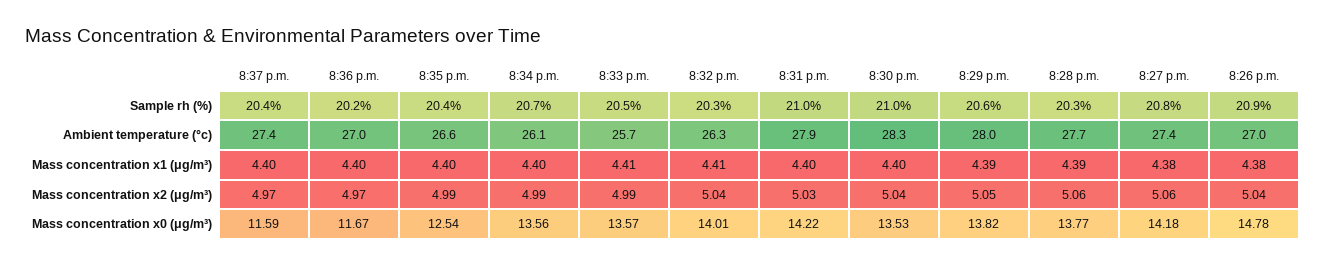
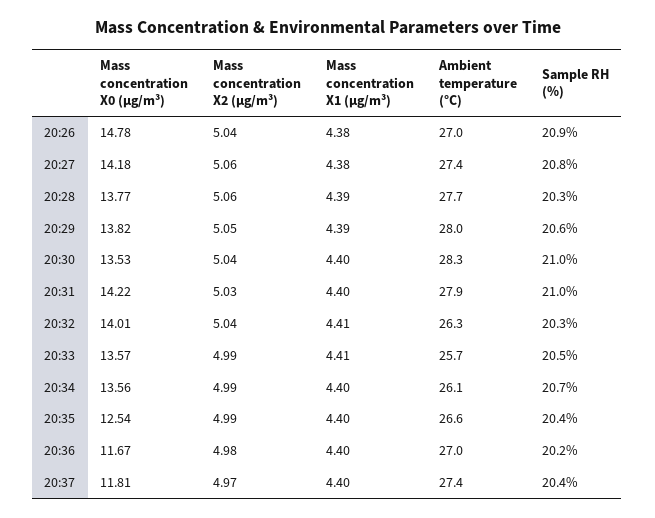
  {
    "8:37 p.m.": {
      "Sample rh (%)": 20.4,
      "Ambient temperature (°c)": 27.4,
      "Mass concentration x1 (μg/m³)": 4.4,
      "Mass concentration x2 (μg/m³)": 4.97,
-     "Mass concentration x0 (μg/m³)": 11.59
+     "Mass concentration x0 (μg/m³)": 11.81
    },
    "8:36 p.m.": {
      "Sample rh (%)": 20.2,
      "Ambient temperature (°c)": 27,
      "Mass concentration x1 (μg/m³)": 4.4,
-     "Mass concentration x2 (μg/m³)": 4.97,
+     "Mass concentration x2 (μg/m³)": 4.98,
      "Mass concentration x0 (μg/m³)": 11.67
    },
    "8:35 p.m.": {
      "Sample rh (%)": 20.4,
      "Ambient temperature (°c)": 26.6,
      "Mass concentration x1 (μg/m³)": 4.4,
      "Mass concentration x2 (μg/m³)": 4.99,
      "Mass concentration x0 (μg/m³)": 12.54
    },
    "8:34 p.m.": {
      "Sample rh (%)": 20.7,
      "Ambient temperature (°c)": 26.1,
      "Mass concentration x1 (μg/m³)": 4.4,
      "Mass concentration x2 (μg/m³)": 4.99,
      "Mass concentration x0 (μg/m³)": 13.56
    },
    "8:33 p.m.": {
      "Sample rh (%)": 20.5,
      "Ambient temperature (°c)": 25.7,
      "Mass concentration x1 (μg/m³)": 4.41,
      "Mass concentration x2 (μg/m³)": 4.99,
      "Mass concentration x0 (μg/m³)": 13.57
    },
    "8:32 p.m.": {
      "Sample rh (%)": 20.3,
      "Ambient temperature (°c)": 26.3,
      "Mass concentration x1 (μg/m³)": 4.41,
      "Mass concentration x2 (μg/m³)": 5.04,
      "Mass concentration x0 (μg/m³)": 14.01
    },
    "8:31 p.m.": {
      "Sample rh (%)": 21,
      "Ambient temperature (°c)": 27.9,
      "Mass concentration x1 (μg/m³)": 4.4,
      "Mass concentration x2 (μg/m³)": 5.03,
      "Mass concentration x0 (μg/m³)": 14.22
    },
    "8:30 p.m.": {
      "Sample rh (%)": 21,
      "Ambient temperature (°c)": 28.3,
      "Mass concentration x1 (μg/m³)": 4.4,
      "Mass concentration x2 (μg/m³)": 5.04,
      "Mass concentration x0 (μg/m³)": 13.53
    },
    "8:29 p.m.": {
      "Sample rh (%)": 20.6,
      "Ambient temperature (°c)": 28,
      "Mass concentration x1 (μg/m³)": 4.39,
      "Mass concentration x2 (μg/m³)": 5.05,
      "Mass concentration x0 (μg/m³)": 13.82
    },
    "8:28 p.m.": {
      "Sample rh (%)": 20.3,
      "Ambient temperature (°c)": 27.7,
      "Mass concentration x1 (μg/m³)": 4.39,
      "Mass concentration x2 (μg/m³)": 5.06,
      "Mass concentration x0 (μg/m³)": 13.77
    },
    "8:27 p.m.": {
      "Sample rh (%)": 20.8,
      "Ambient temperature (°c)": 27.4,
      "Mass concentration x1 (μg/m³)": 4.38,
      "Mass concentration x2 (μg/m³)": 5.06,
      "Mass concentration x0 (μg/m³)": 14.18
    },
    "8:26 p.m.": {
      "Sample rh (%)": 20.9,
      "Ambient temperature (°c)": 27,
      "Mass concentration x1 (μg/m³)": 4.38,
      "Mass concentration x2 (μg/m³)": 5.04,
      "Mass concentration x0 (μg/m³)": 14.78
    }
  }

